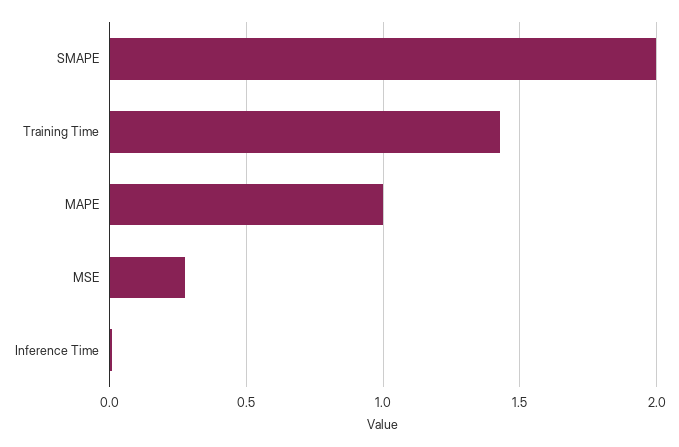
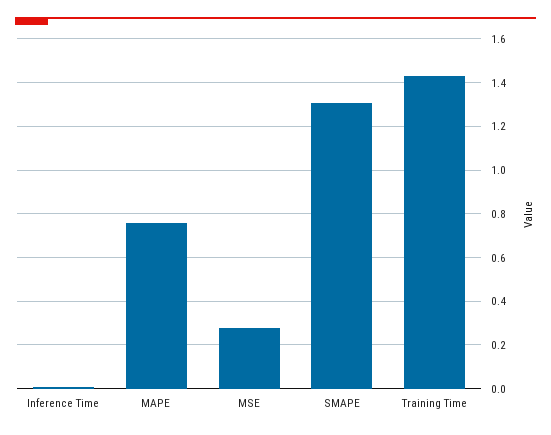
  {
-   "SMAPE": 2,
+   "SMAPE": 1.3,
    "Training Time": 1.45,
-   "MAPE": 1,
+   "MAPE": 0.75,
    "MSE": 0.3,
    "Inference Time": 0
  }

